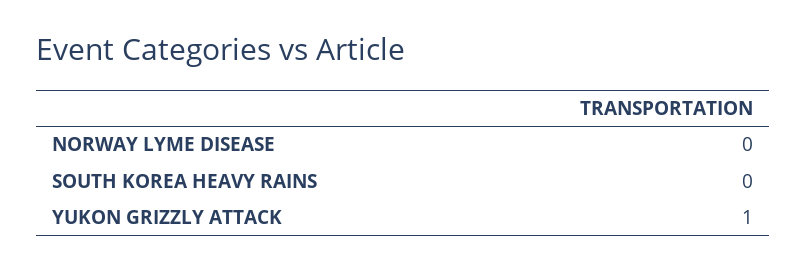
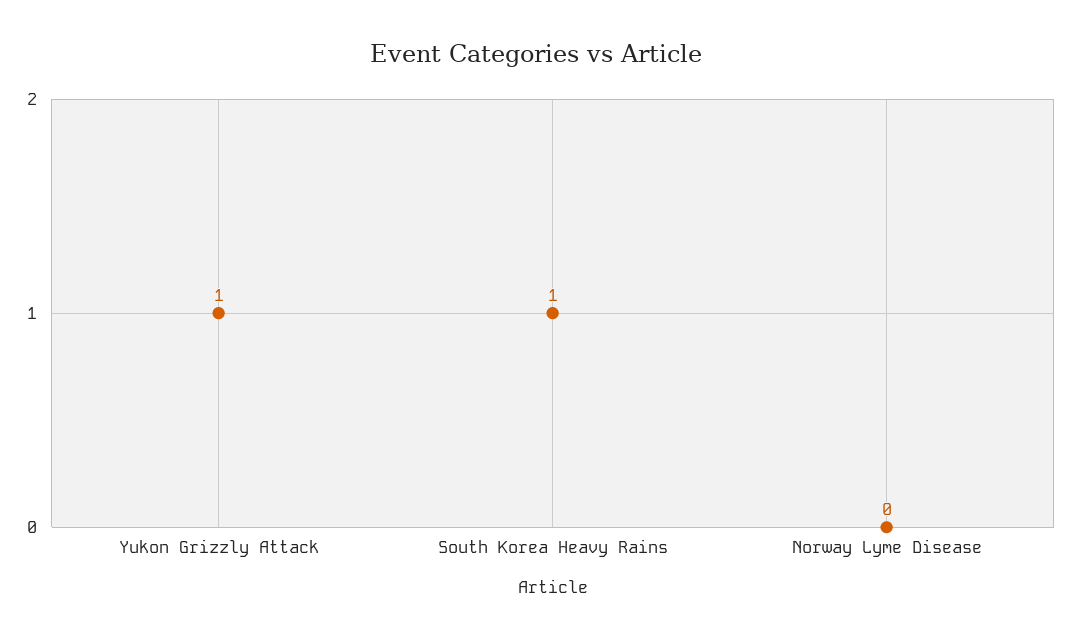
  {
    "NORWAY LYME DISEASE": 0,
-   "SOUTH KOREA HEAVY RAINS": 0,
+   "SOUTH KOREA HEAVY RAINS": 1,
    "YUKON GRIZZLY ATTACK": 1
  }

